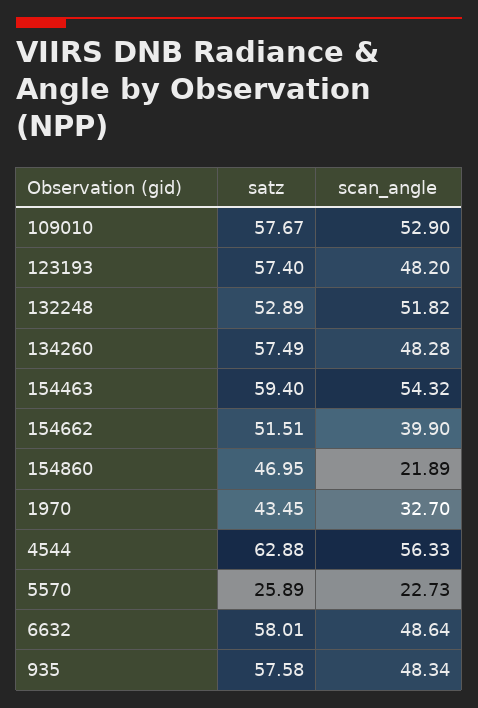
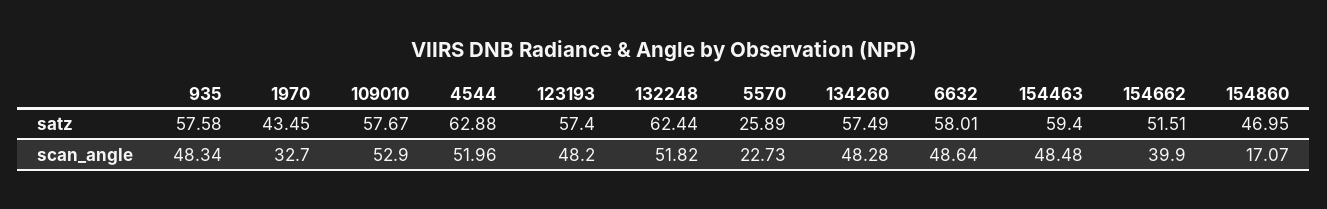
  {
    "satz": {
      "109010": 57.67,
      "123193": 57.4,
-     "132248": 52.89,
+     "132248": 62.44,
      "134260": 57.49,
      "154463": 59.4,
      "154662": 51.51,
      "154860": 46.95,
      "1970": 43.45,
      "4544": 62.88,
      "5570": 25.89,
      "6632": 58.01,
      "935": 57.58
    },
    "scan_angle": {
      "109010": 52.9,
      "123193": 48.2,
      "132248": 51.82,
      "134260": 48.28,
-     "154463": 54.32,
+     "154463": 48.48,
      "154662": 39.9,
-     "154860": 21.89,
+     "154860": 17.07,
      "1970": 32.7,
-     "4544": 56.33,
+     "4544": 51.96,
      "5570": 22.73,
      "6632": 48.64,
      "935": 48.34
    }
  }

